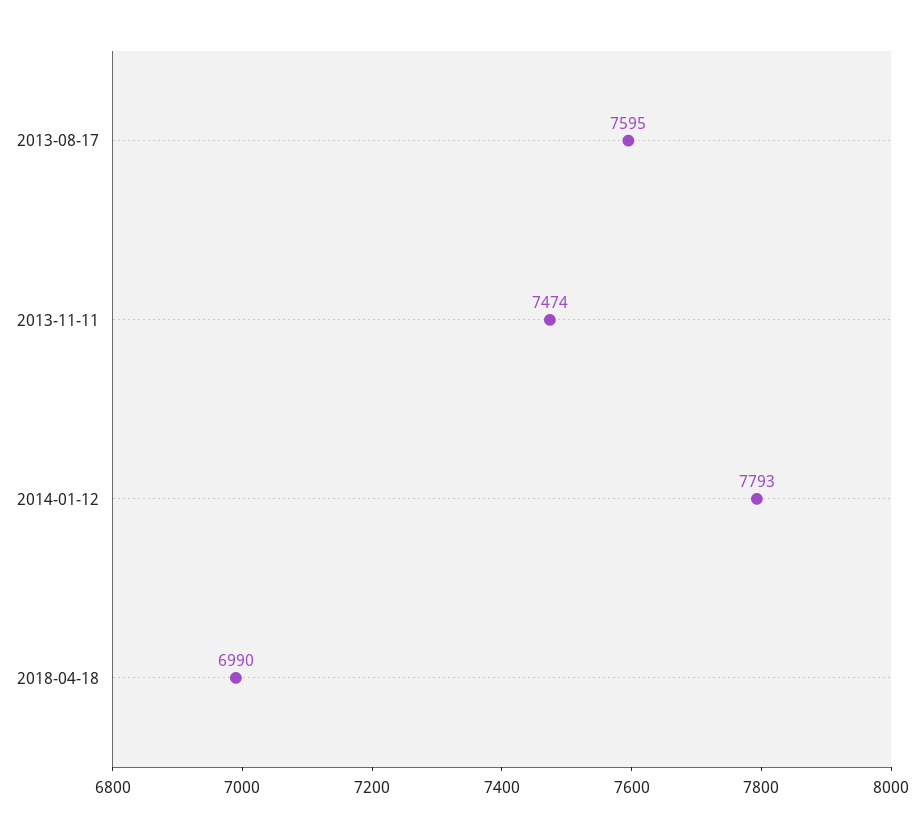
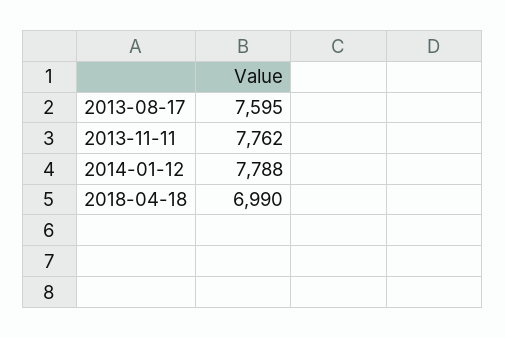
  {
    "2013-08-17": 7595,
-   "2013-11-11": 7474,
+   "2013-11-11": 7762,
-   "2014-01-12": 7793,
+   "2014-01-12": 7788,
    "2018-04-18": 6990
  }

